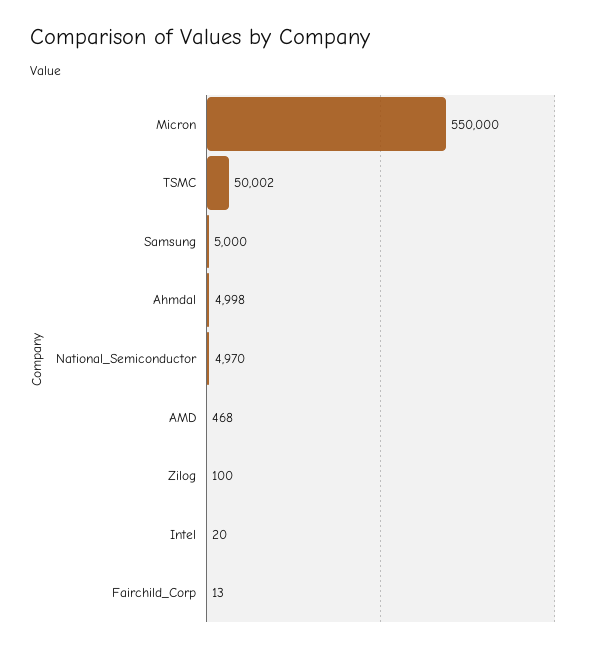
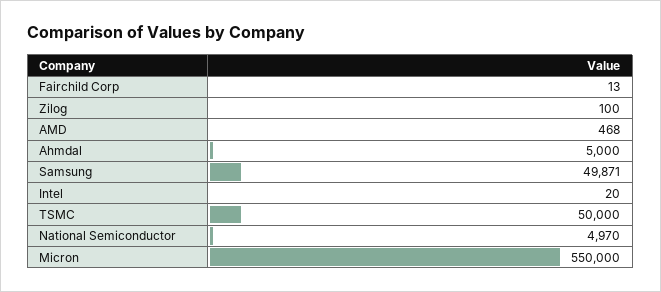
  {
    "Micron": 550000,
-   "TSMC": 50002,
+   "TSMC": 50000,
-   "Samsung": 5000,
+   "Samsung": 49871,
-   "Ahmdal": 4998,
+   "Ahmdal": 5000,
    "National_Semiconductor": 4970,
    "AMD": 468,
    "Zilog": 100,
    "Intel": 20,
    "Fairchild_Corp": 13
  }

